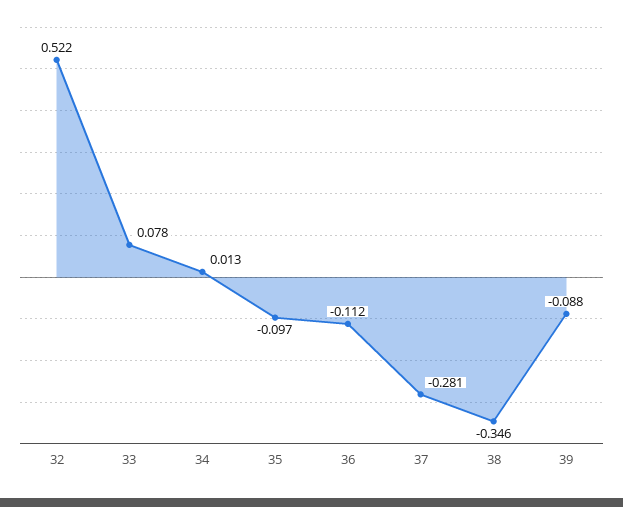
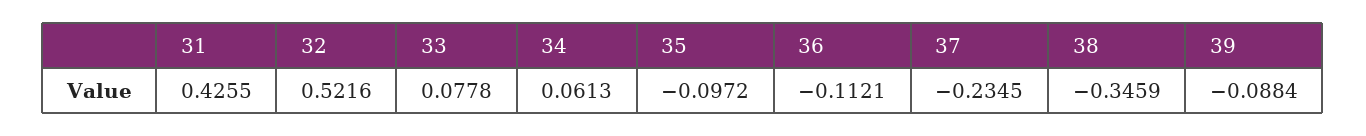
  {
    "32": 0.5216,
    "33": 0.0778,
-   "34": 0.013,
+   "34": 0.0613,
    "35": -0.0972,
    "36": -0.1121,
-   "37": -0.281,
+   "37": -0.2345,
    "38": -0.3459,
-   "39": -0.0884
+   "39": -0.0884,
+   "31": 0.4255
  }

